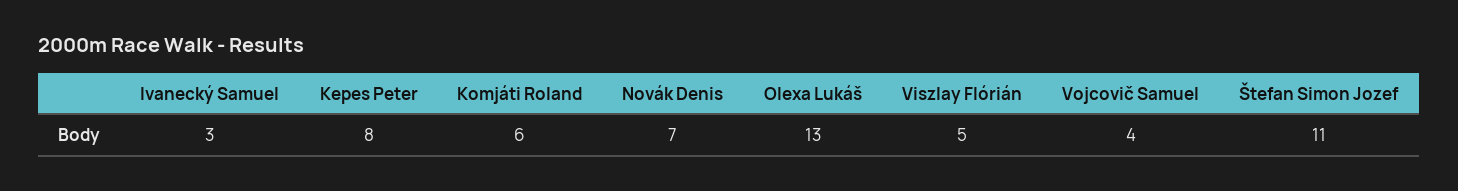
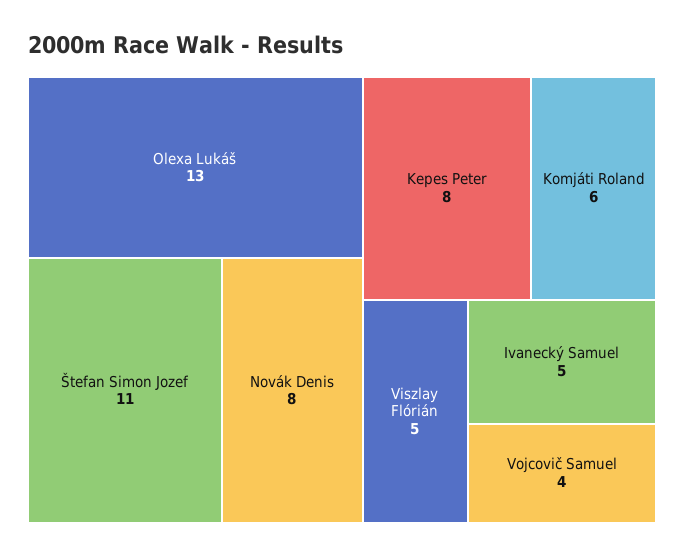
  {
-   "Ivanecký Samuel": 3,
+   "Ivanecký Samuel": 5,
    "Kepes Peter": 8,
    "Komjáti Roland": 6,
-   "Novák Denis": 7,
+   "Novák Denis": 8,
    "Olexa Lukáš": 13,
    "Viszlay Flórián": 5,
    "Vojcovič Samuel": 4,
    "Štefan Simon Jozef": 11
  }

